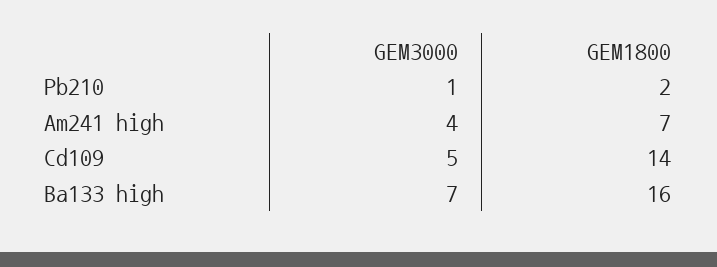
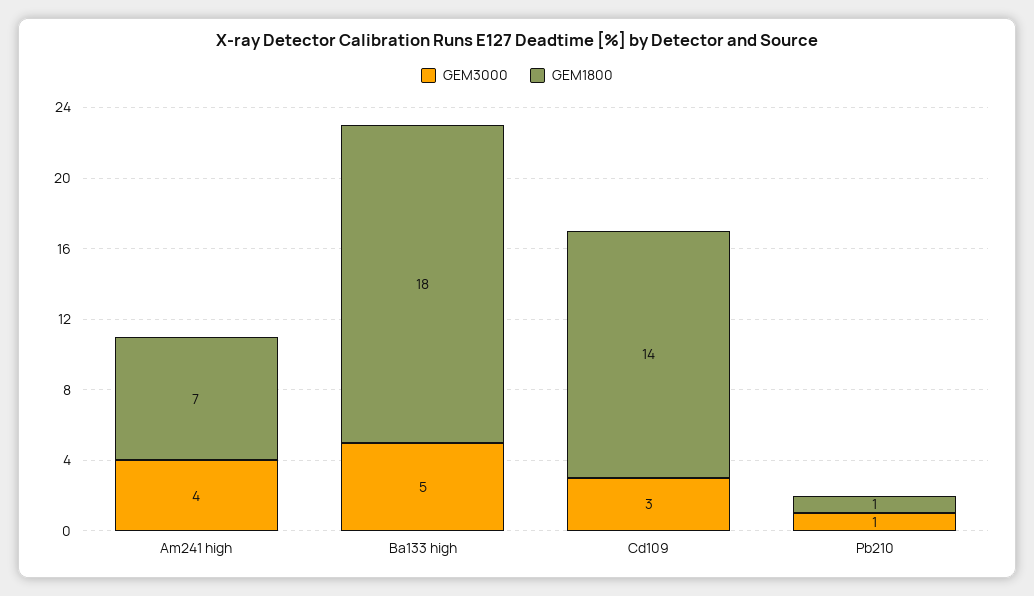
  {
    "GEM3000": {
      "Pb210": 1,
      "Am241 high": 4,
-     "Cd109": 5,
+     "Cd109": 3,
-     "Ba133 high": 7
+     "Ba133 high": 5
    },
    "GEM1800": {
-     "Pb210": 2,
+     "Pb210": 1,
      "Am241 high": 7,
      "Cd109": 14,
-     "Ba133 high": 16
+     "Ba133 high": 18
    }
  }

